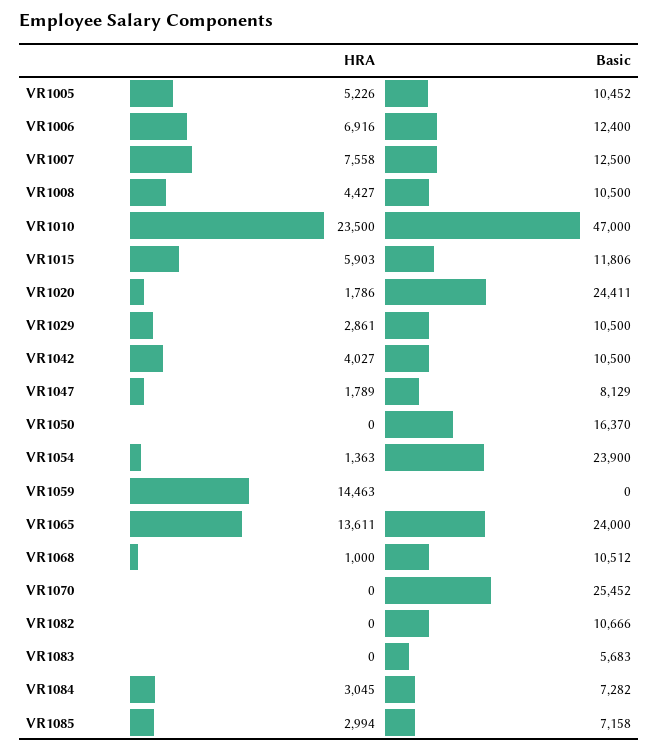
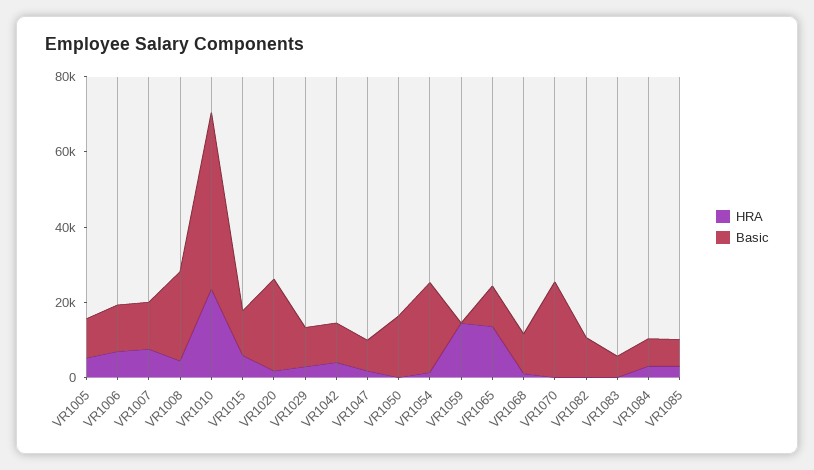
  {
    "HRA": {
      "VR1005": 5226,
      "VR1006": 6916,
      "VR1007": 7558,
      "VR1008": 4427,
      "VR1010": 23500,
      "VR1015": 5903,
      "VR1020": 1786,
      "VR1029": 2861,
      "VR1042": 4027,
      "VR1047": 1789,
      "VR1050": 0,
      "VR1054": 1363,
      "VR1059": 14463,
      "VR1065": 13611,
      "VR1068": 1000,
      "VR1070": 0,
      "VR1082": 0,
      "VR1083": 0,
      "VR1084": 3045,
      "VR1085": 2994
    },
    "Basic": {
      "VR1005": 10452,
      "VR1006": 12400,
      "VR1007": 12500,
-     "VR1008": 10500,
+     "VR1008": 25000,
      "VR1010": 47000,
      "VR1015": 11806,
      "VR1020": 24411,
      "VR1029": 10500,
      "VR1042": 10500,
      "VR1047": 8129,
      "VR1050": 16370,
      "VR1054": 23900,
      "VR1059": 0,
-     "VR1065": 24000,
+     "VR1065": 10000,
      "VR1068": 10512,
      "VR1070": 25452,
      "VR1082": 10666,
      "VR1083": 5683,
      "VR1084": 7282,
      "VR1085": 7158
    }
  }

